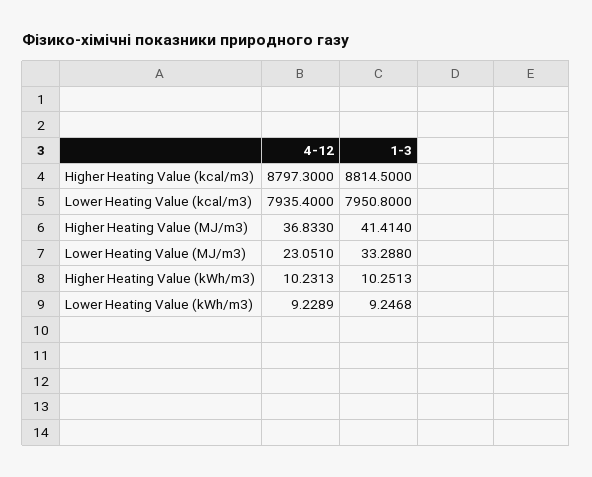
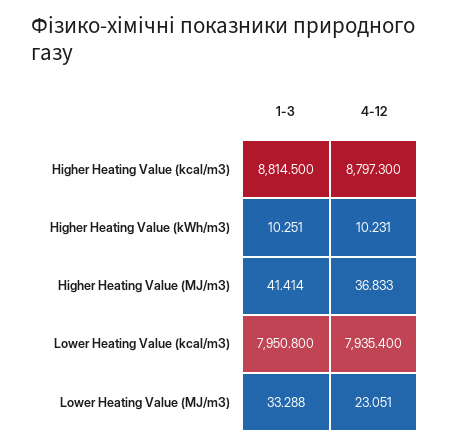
  {
    "4-12": {
      "Higher Heating Value (kcal/m3)": 8797.3,
      "Lower Heating Value (kcal/m3)": 7935.4,
      "Higher Heating Value (MJ/m3)": 36.833,
      "Lower Heating Value (MJ/m3)": 23.051,
-     "Higher Heating Value (kWh/m3)": 10.2313,
+     "Higher Heating Value (kWh/m3)": 10.2313
-     "Lower Heating Value (kWh/m3)": 9.2289
    },
    "1-3": {
      "Higher Heating Value (kcal/m3)": 8814.5,
      "Lower Heating Value (kcal/m3)": 7950.8,
      "Higher Heating Value (MJ/m3)": 41.414,
      "Lower Heating Value (MJ/m3)": 33.288,
-     "Higher Heating Value (kWh/m3)": 10.2513,
+     "Higher Heating Value (kWh/m3)": 10.2513
-     "Lower Heating Value (kWh/m3)": 9.2468
    }
  }

